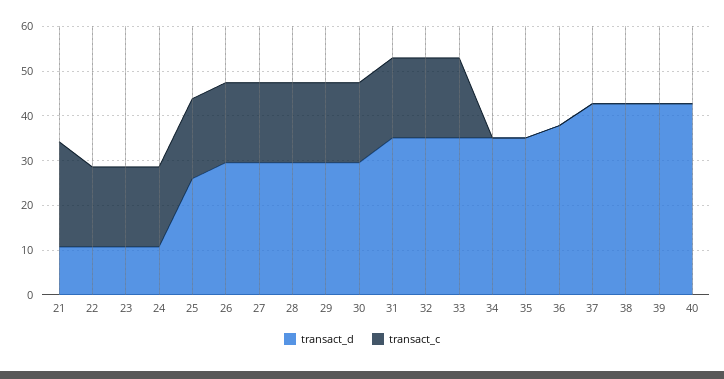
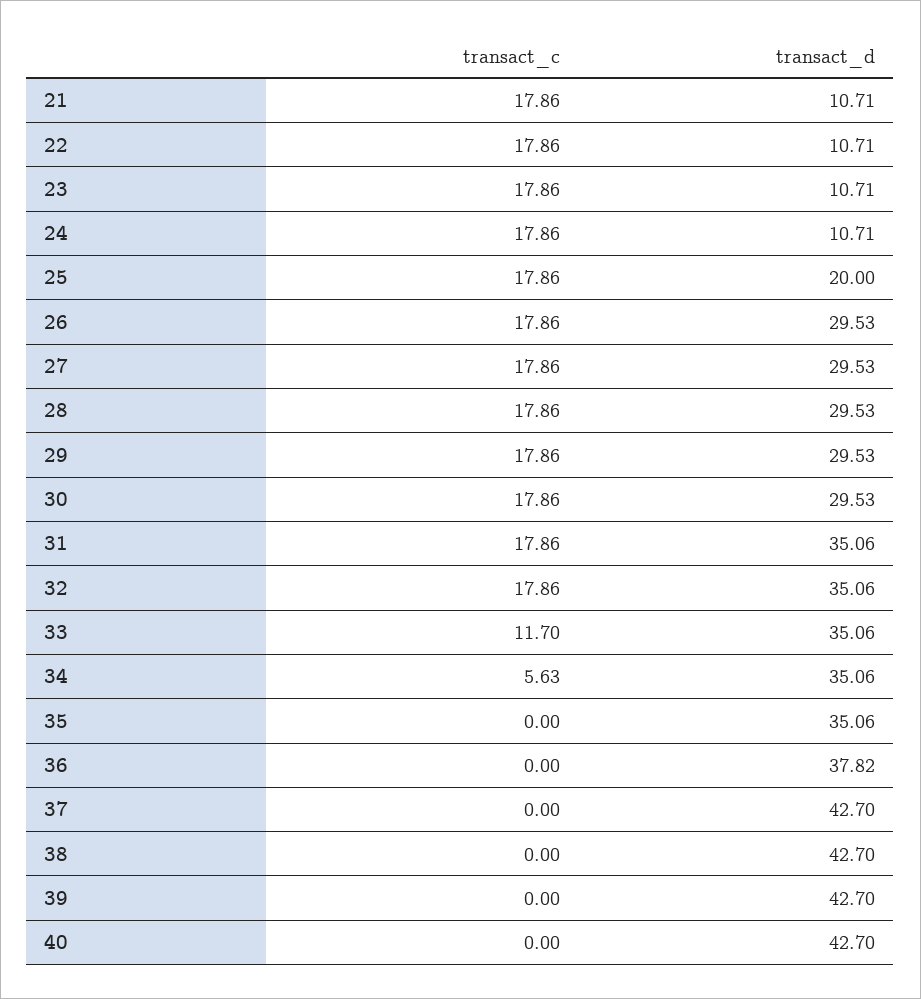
  {
    "transact_d": {
      "21": 10.71,
      "22": 10.71,
      "23": 10.71,
      "24": 10.71,
-     "25": 26,
+     "25": 20,
      "26": 29.53,
      "27": 29.53,
      "28": 29.53,
      "29": 29.53,
      "30": 29.53,
      "31": 35.06,
      "32": 35.06,
      "33": 35.06,
      "34": 35.06,
      "35": 35.06,
      "36": 37.82,
      "37": 42.7,
      "38": 42.7,
      "39": 42.7,
      "40": 42.7
    },
    "transact_c": {
-     "21": 24,
+     "21": 17.86,
      "22": 17.86,
      "23": 17.86,
      "24": 17.86,
      "25": 17.86,
      "26": 17.86,
      "27": 17.86,
      "28": 17.86,
      "29": 17.86,
      "30": 17.86,
      "31": 17.86,
      "32": 17.86,
-     "33": 18,
+     "33": 11.7,
-     "34": 0,
+     "34": 5.63,
      "35": 0,
      "36": 0,
      "37": 0,
      "38": 0,
      "39": 0,
      "40": 0
    }
  }

